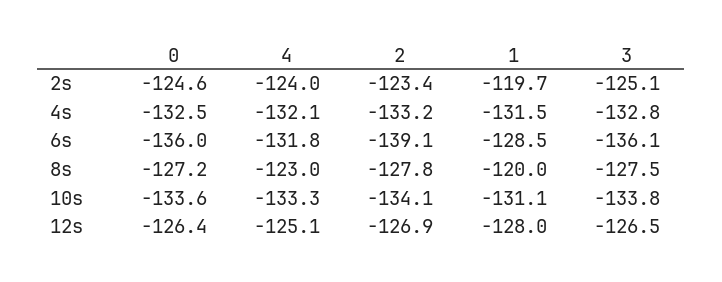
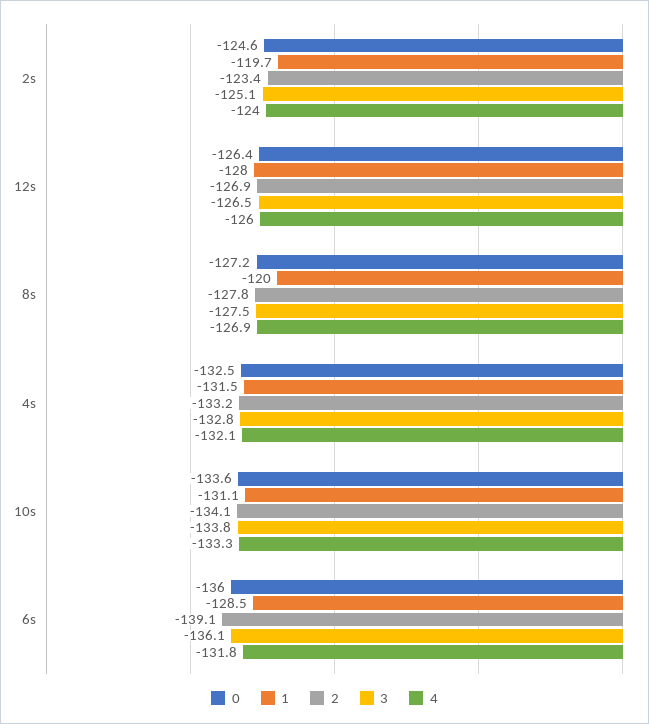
  {
    "0": {
      "2s": -124.6,
      "4s": -132.5,
      "6s": -136,
      "8s": -127.2,
      "10s": -133.6,
      "12s": -126.4
    },
    "4": {
      "2s": -124,
      "4s": -132.1,
      "6s": -131.8,
-     "8s": -123,
+     "8s": -126.9,
      "10s": -133.3,
-     "12s": -125.1
+     "12s": -126
    },
    "2": {
      "2s": -123.4,
      "4s": -133.2,
      "6s": -139.1,
      "8s": -127.8,
      "10s": -134.1,
      "12s": -126.9
    },
    "1": {
      "2s": -119.7,
      "4s": -131.5,
      "6s": -128.5,
      "8s": -120,
      "10s": -131.1,
      "12s": -128
    },
    "3": {
      "2s": -125.1,
      "4s": -132.8,
      "6s": -136.1,
      "8s": -127.5,
      "10s": -133.8,
      "12s": -126.5
    }
  }

